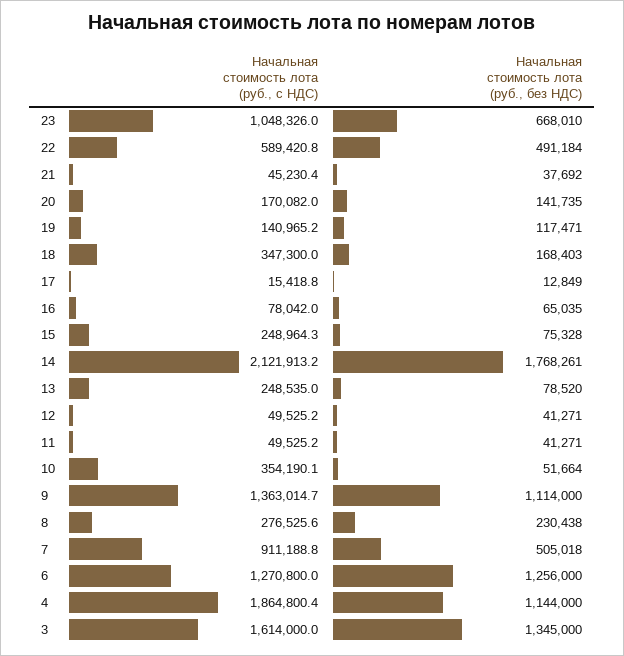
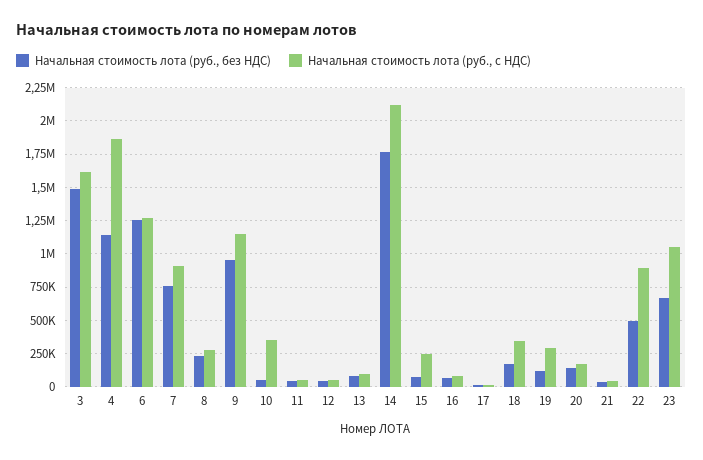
  {
    "Начальная стоимость лота (руб., с НДС)": {
      "23": 1048326,
-     "22": 589420.8,
+     "22": 900000,
      "21": 45230.4,
      "20": 170082,
-     "19": 140965.2,
+     "19": 300000,
      "18": 347300,
      "17": 15418.8,
      "16": 78042,
      "15": 248964.3,
      "14": 2121913.2,
-     "13": 248535,
+     "13": 100000,
      "12": 49525.2,
      "11": 49525.2,
      "10": 354190.1,
-     "9": 1363014.7,
+     "9": 1150000,
      "8": 276525.6,
      "7": 911188.8,
      "6": 1270800,
      "4": 1864800.4,
      "3": 1614000
    },
    "Начальная стоимость лота (руб., без НДС)": {
      "23": 668010,
      "22": 491184,
      "21": 37692,
      "20": 141735,
      "19": 117471,
      "18": 168403,
      "17": 12849,
      "16": 65035,
      "15": 75328,
      "14": 1768261,
      "13": 78520,
      "12": 41271,
      "11": 41271,
      "10": 51664,
-     "9": 1114000,
+     "9": 950000,
      "8": 230438,
-     "7": 505018,
+     "7": 750000,
      "6": 1256000,
      "4": 1144000,
-     "3": 1345000
+     "3": 1500000
    }
  }

